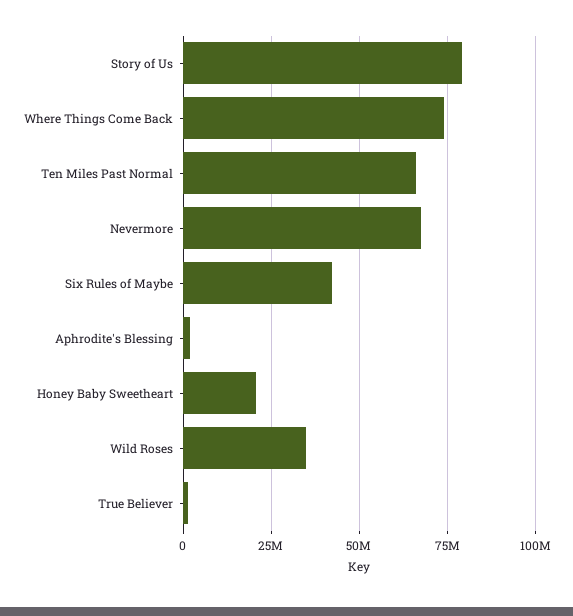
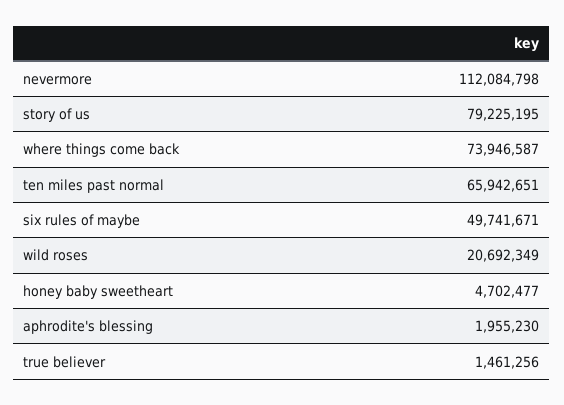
  {
    "Story of Us": 79225195,
    "Where Things Come Back": 73946587,
    "Ten Miles Past Normal": 65942651,
-   "Nevermore": 67500000,
+   "Nevermore": 112084798,
-   "Six Rules of Maybe": 42500000,
+   "Six Rules of Maybe": 49741671,
    "Aphrodite's Blessing": 1955230,
-   "Honey Baby Sweetheart": 20000000,
+   "Honey Baby Sweetheart": 4702477,
-   "Wild Roses": 35000000,
+   "Wild Roses": 20692349,
    "True Believer": 1461256
  }

